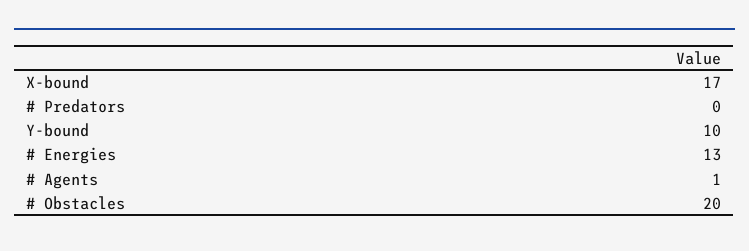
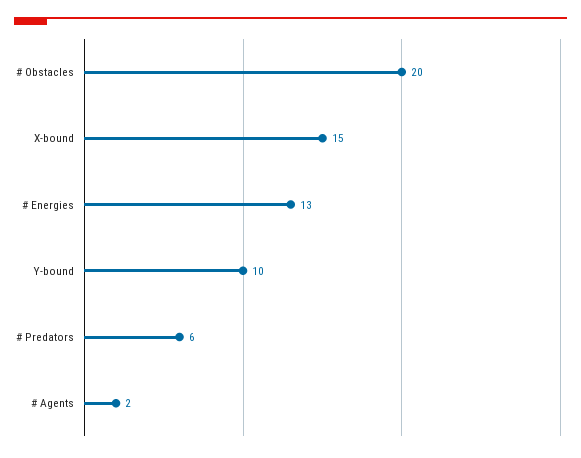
  {
-   "X-bound": 17,
+   "X-bound": 15,
-   "# Predators": 0,
+   "# Predators": 6,
    "Y-bound": 10,
    "# Energies": 13,
-   "# Agents": 1,
+   "# Agents": 2,
    "# Obstacles": 20
  }

